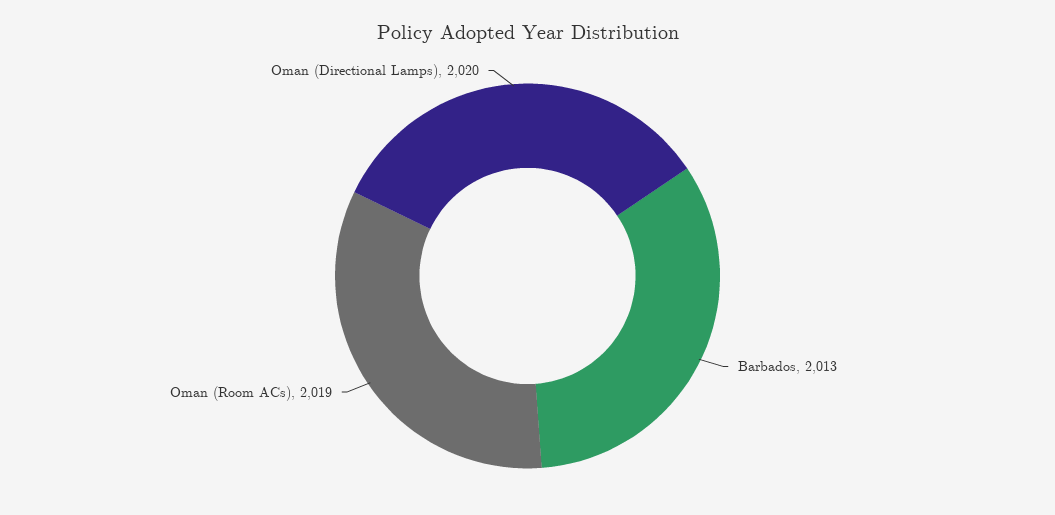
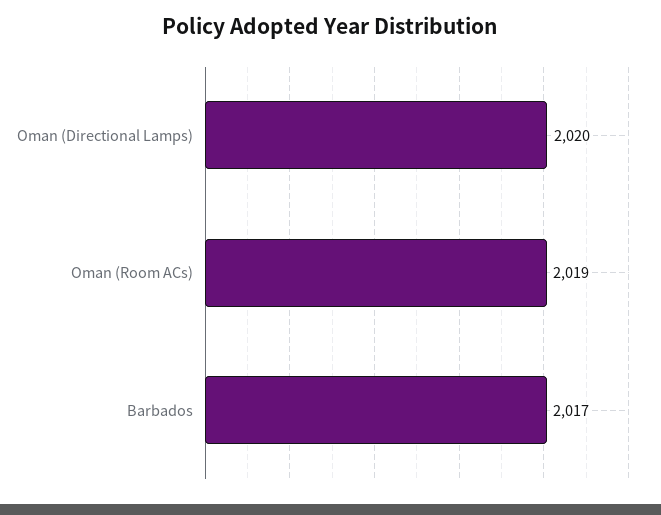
  {
-   "Barbados": 2013,
+   "Barbados": 2017,
    "Oman (Room ACs)": 2019,
    "Oman (Directional Lamps)": 2020
  }

